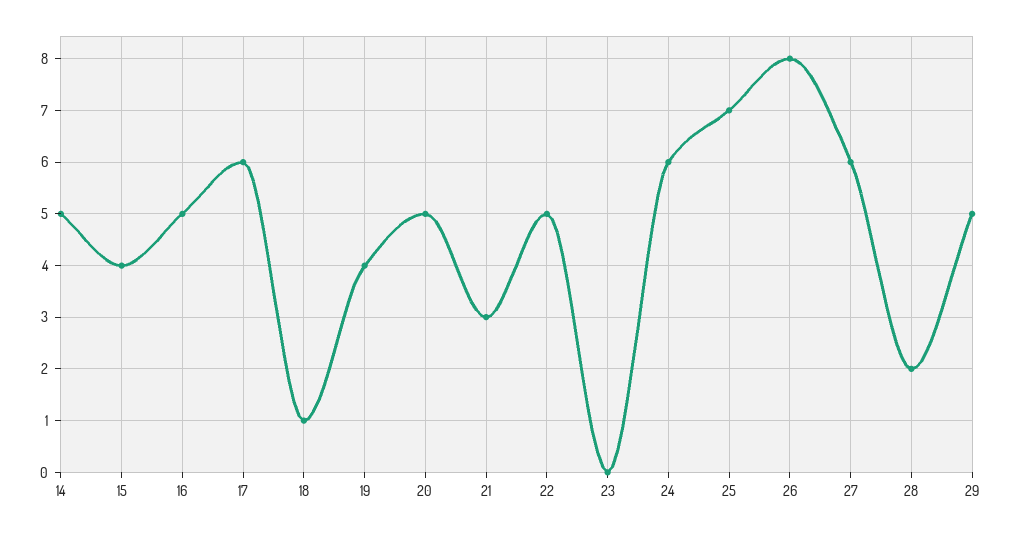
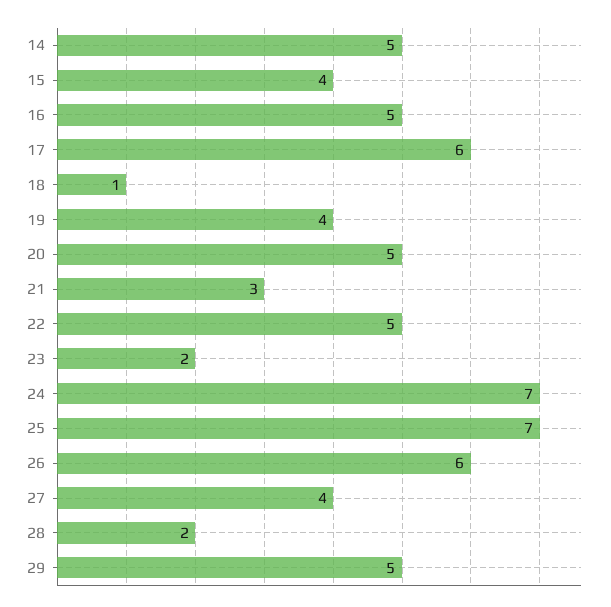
  {
    "14": 5,
    "15": 4,
    "16": 5,
    "17": 6,
    "18": 1,
    "19": 4,
    "20": 5,
    "21": 3,
    "22": 5,
-   "23": 0,
+   "23": 2,
-   "24": 6,
+   "24": 7,
    "25": 7,
-   "26": 8,
+   "26": 6,
-   "27": 6,
+   "27": 4,
    "28": 2,
    "29": 5
  }

